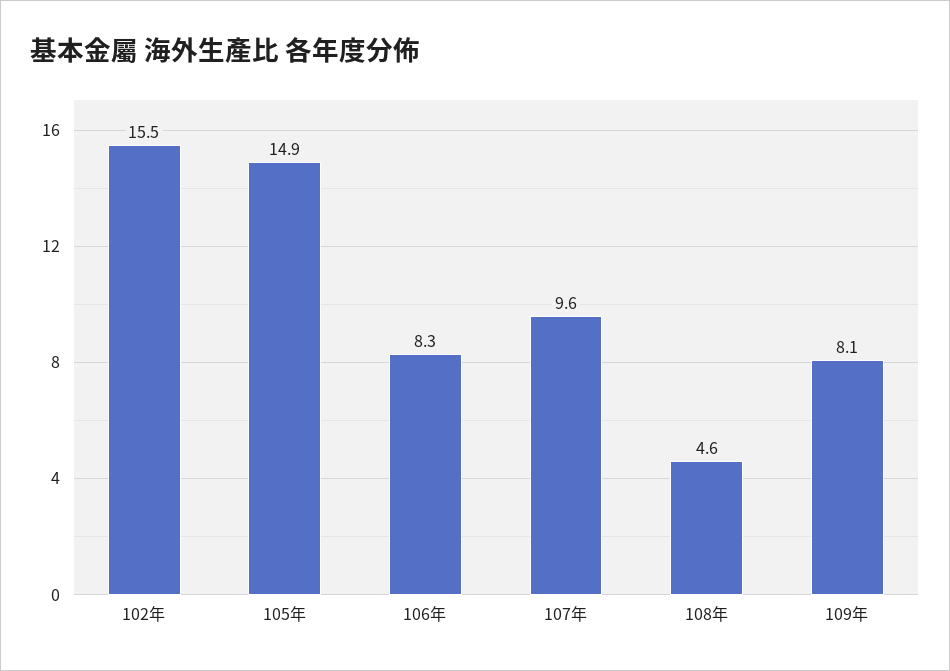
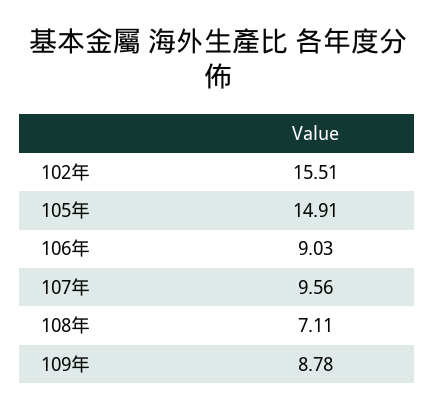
  {
    "102年": 15.51,
    "105年": 14.91,
-   "106年": 8.3,
+   "106年": 9.03,
    "107年": 9.56,
-   "108年": 4.6,
+   "108年": 7.11,
-   "109年": 8.1
+   "109年": 8.78
  }

